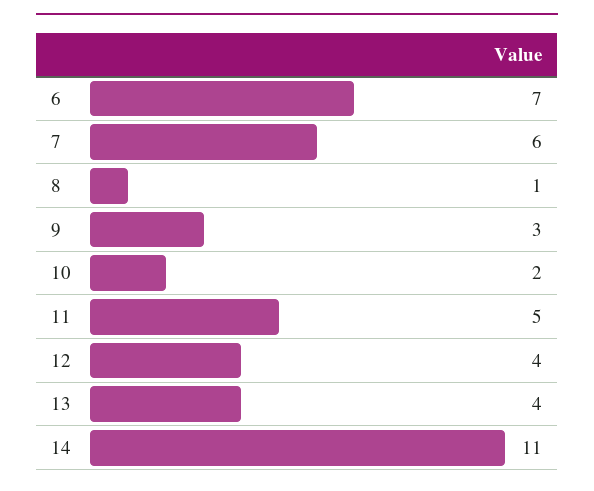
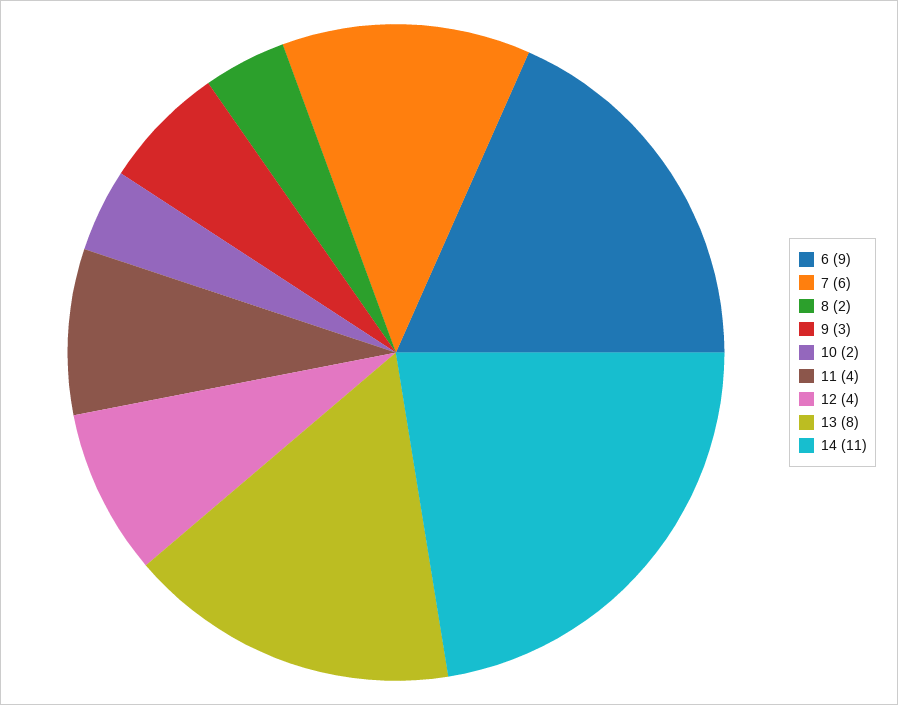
  {
-   "6": 7,
+   "6": 9,
    "7": 6,
-   "8": 1,
+   "8": 2,
    "9": 3,
    "10": 2,
-   "11": 5,
+   "11": 4,
    "12": 4,
-   "13": 4,
+   "13": 8,
    "14": 11
  }

